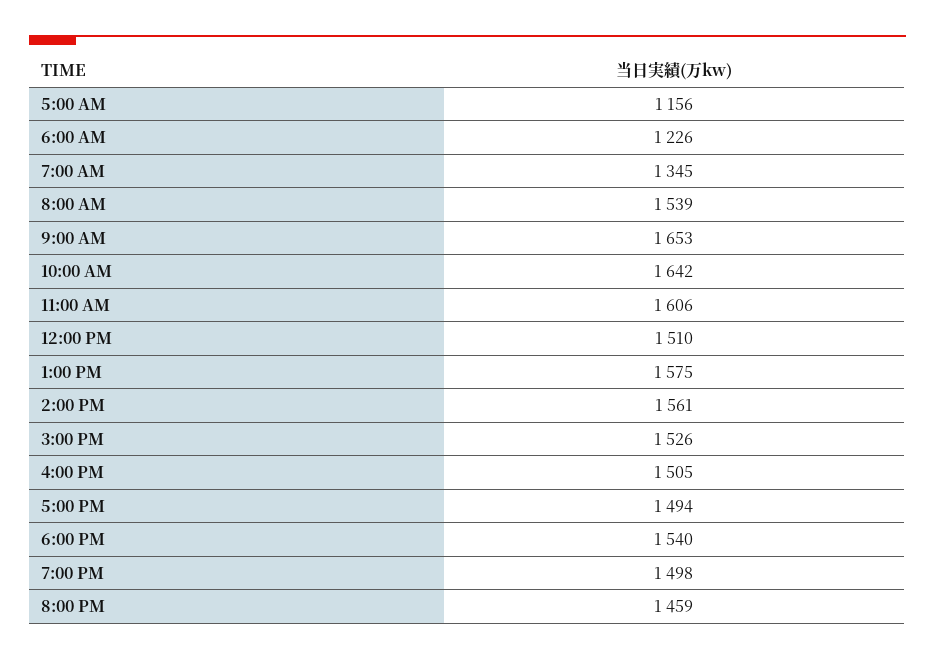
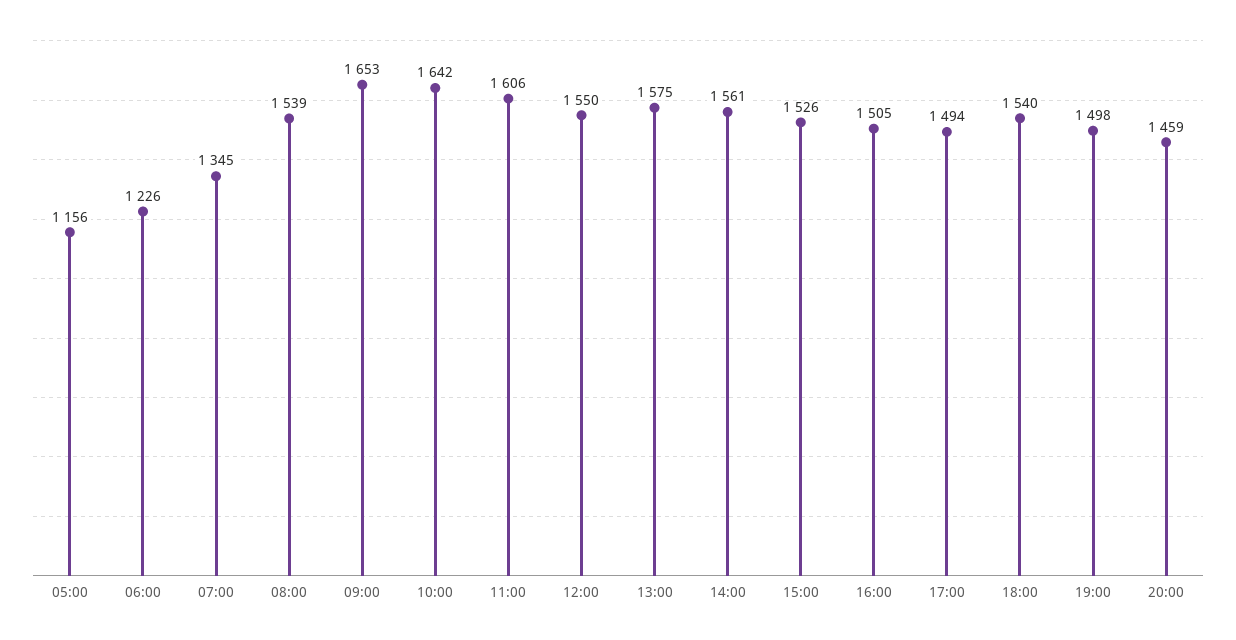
  {
    "5:00 AM": 1156,
    "6:00 AM": 1226,
    "7:00 AM": 1345,
    "8:00 AM": 1539,
    "9:00 AM": 1653,
    "10:00 AM": 1642,
    "11:00 AM": 1606,
-   "12:00 PM": 1510,
+   "12:00 PM": 1550,
    "1:00 PM": 1575,
    "2:00 PM": 1561,
    "3:00 PM": 1526,
    "4:00 PM": 1505,
    "5:00 PM": 1494,
    "6:00 PM": 1540,
    "7:00 PM": 1498,
    "8:00 PM": 1459
  }

